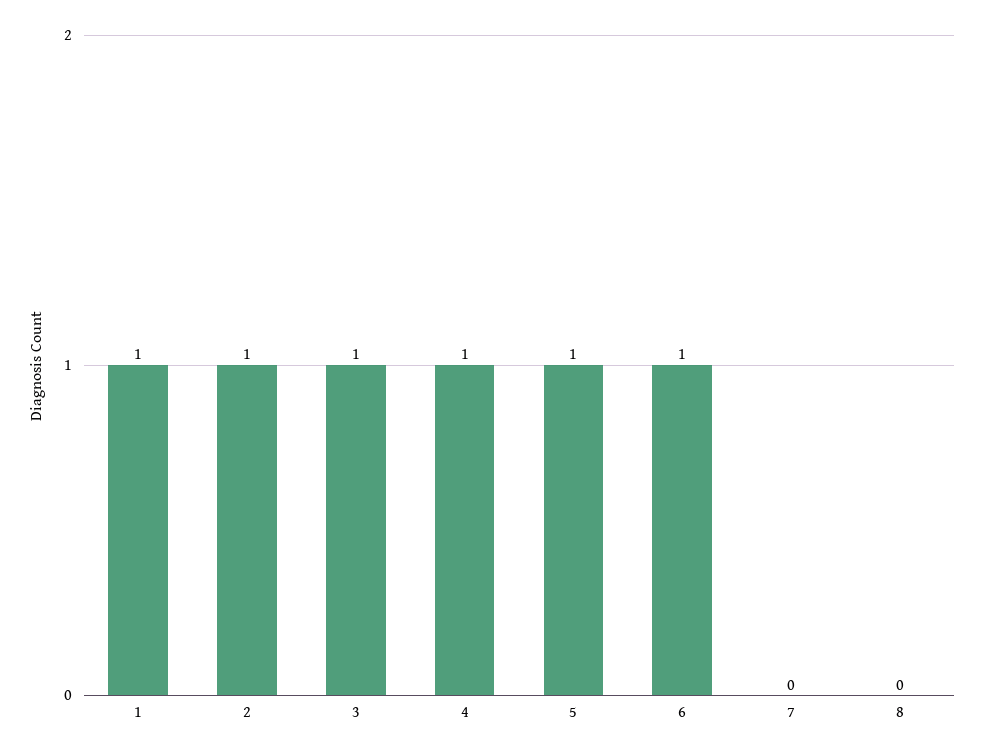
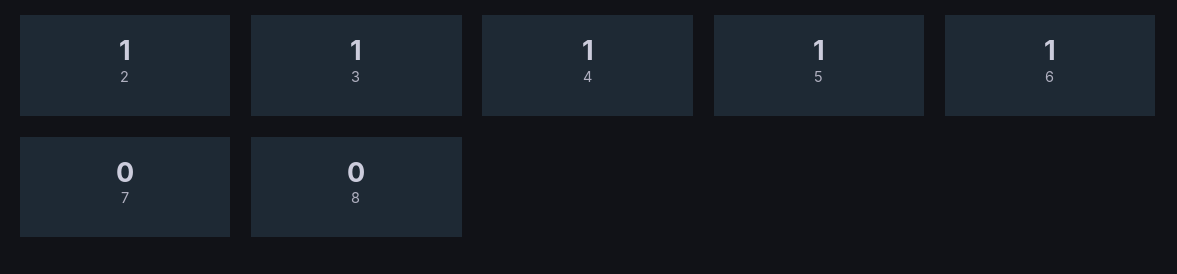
  {
-   "1": 1,
    "2": 1,
    "3": 1,
    "4": 1,
    "5": 1,
    "6": 1,
    "7": 0,
    "8": 0
  }

